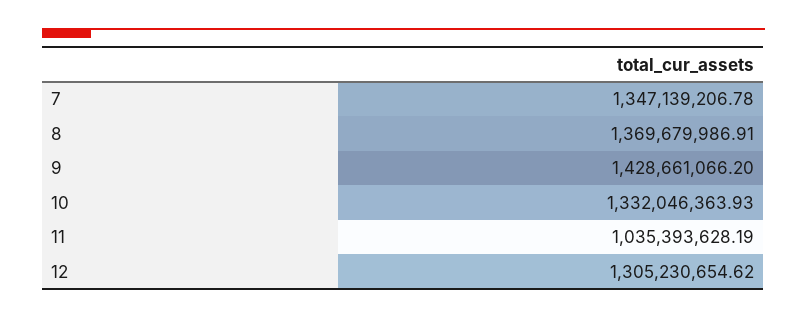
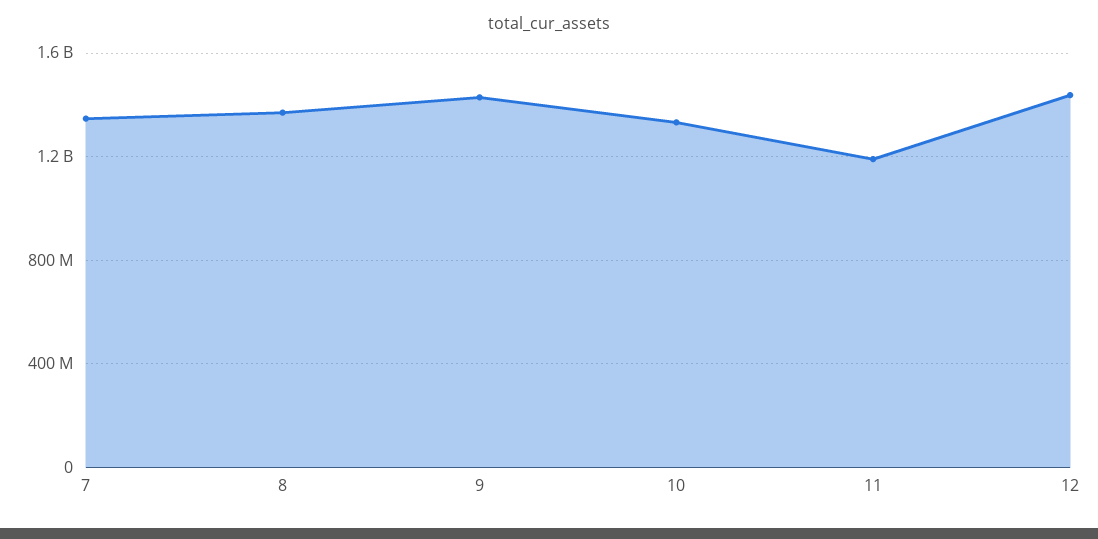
  {
    "7": 1347139206.78,
    "8": 1369679986.91,
    "9": 1428661066.2,
    "10": 1332046363.93,
-   "11": 1035393628.19,
+   "11": 1200000000,
-   "12": 1305230654.62
+   "12": 1450000000
  }

